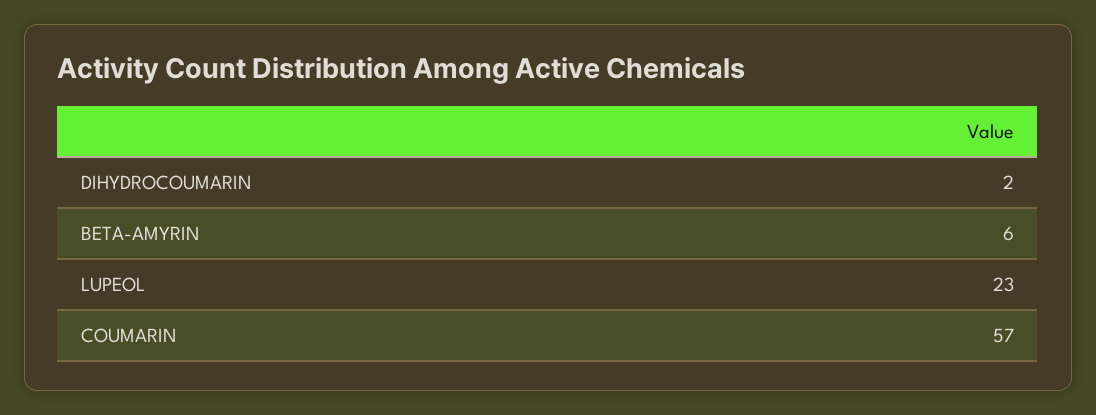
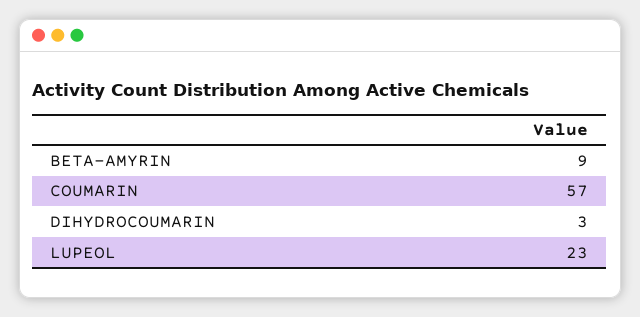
  {
-   "DIHYDROCOUMARIN": 2,
+   "DIHYDROCOUMARIN": 3,
-   "BETA-AMYRIN": 6,
+   "BETA-AMYRIN": 9,
    "LUPEOL": 23,
    "COUMARIN": 57
  }

